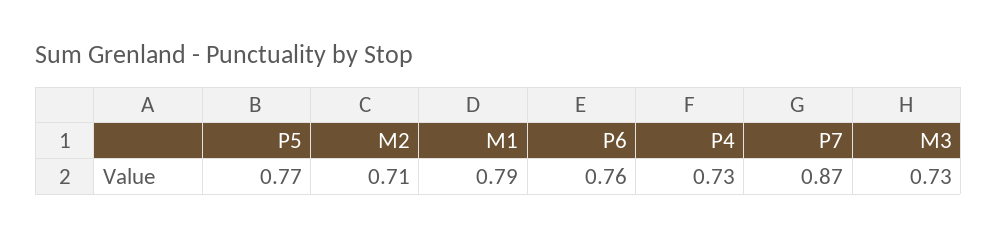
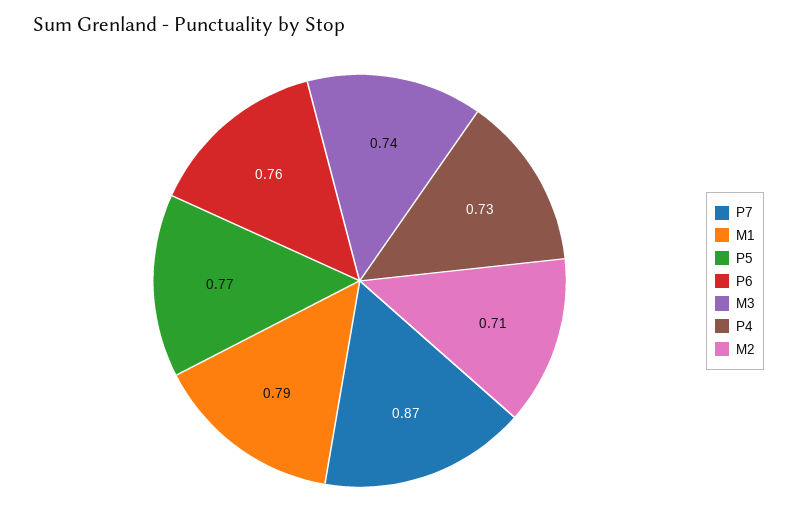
  {
    "P5": 0.77,
    "M2": 0.71,
    "M1": 0.79,
    "P6": 0.76,
    "P4": 0.73,
    "P7": 0.87,
-   "M3": 0.73
+   "M3": 0.74
  }

